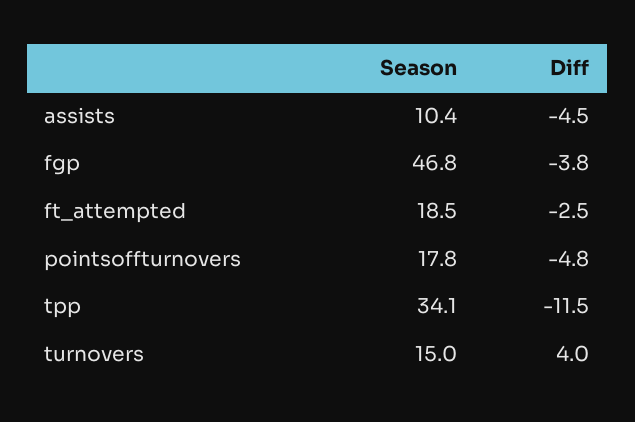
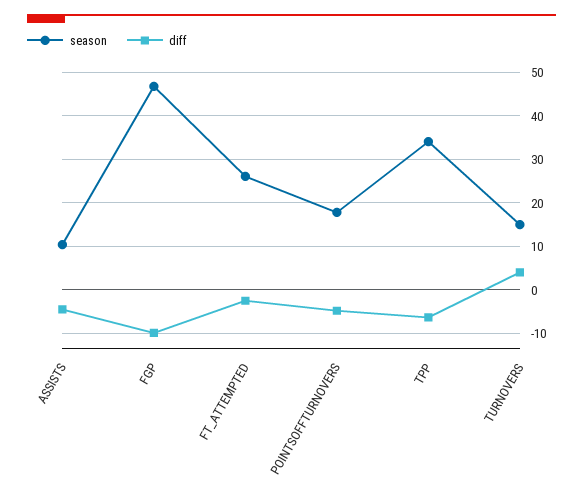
  {
    "Season": {
      "assists": 10.4,
      "fgp": 46.8,
-     "ft_attempted": 18.5,
+     "ft_attempted": 26,
      "pointsoffturnovers": 17.8,
      "tpp": 34.1,
      "turnovers": 15
    },
    "Diff": {
      "assists": -4.5,
-     "fgp": -3.8,
+     "fgp": -10,
      "ft_attempted": -2.5,
      "pointsoffturnovers": -4.8,
-     "tpp": -11.5,
+     "tpp": -6,
      "turnovers": 4
    }
  }

